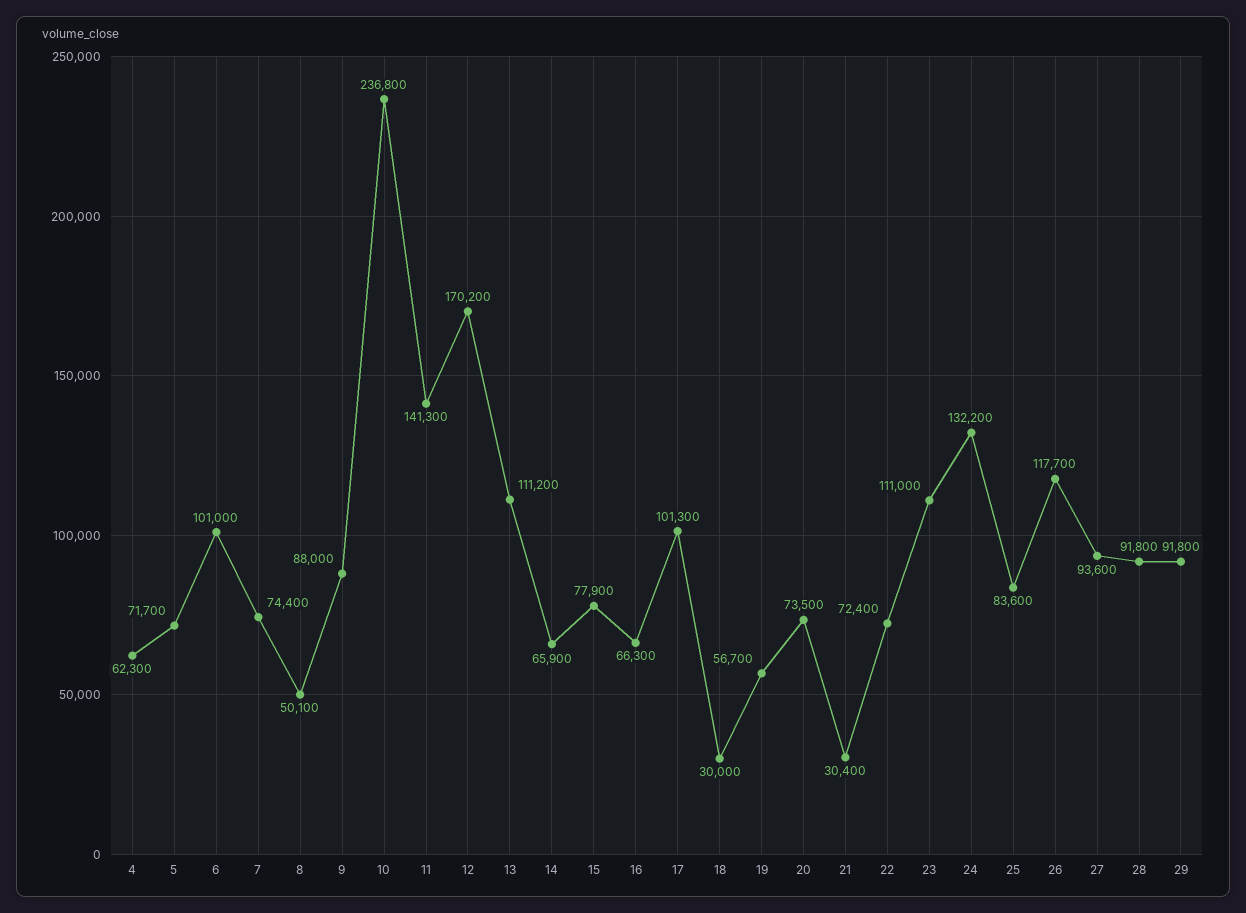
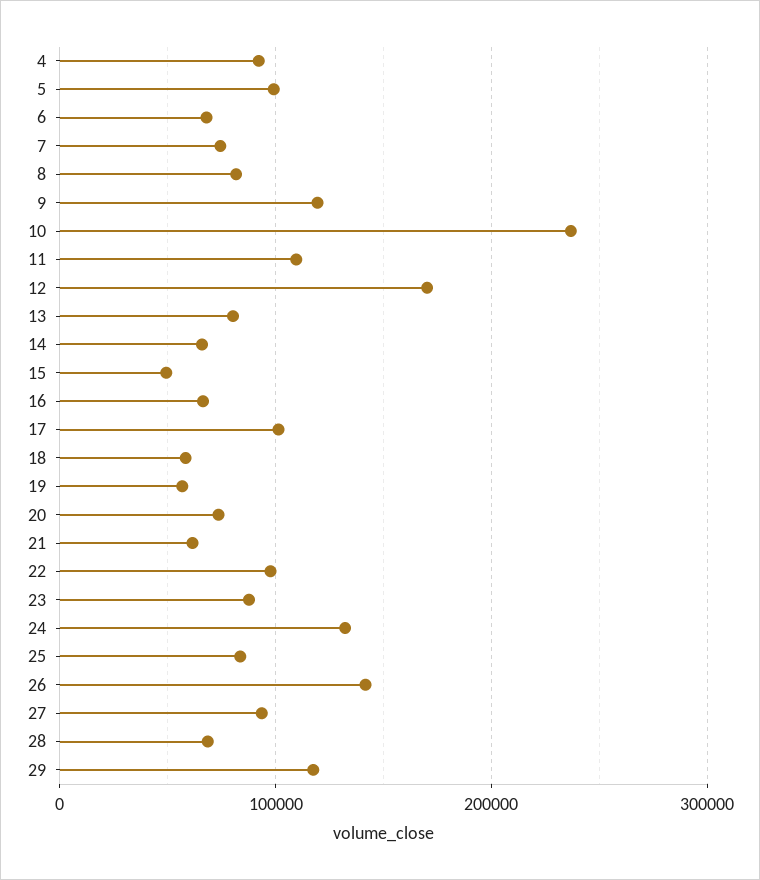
  {
-   "4": 62300,
+   "4": 90000,
-   "5": 71700,
+   "5": 100000,
-   "6": 101000,
+   "6": 70000,
    "7": 74400,
-   "8": 50100,
+   "8": 80000,
-   "9": 88000,
+   "9": 120000,
    "10": 236800,
-   "11": 141300,
+   "11": 110000,
    "12": 170200,
-   "13": 111200,
+   "13": 80000,
    "14": 65900,
-   "15": 77900,
+   "15": 50000,
    "16": 66300,
    "17": 101300,
-   "18": 30000,
+   "18": 60000,
    "19": 56700,
    "20": 73500,
-   "21": 30400,
+   "21": 60000,
-   "22": 72400,
+   "22": 100000,
-   "23": 111000,
+   "23": 90000,
    "24": 132200,
    "25": 83600,
-   "26": 117700,
+   "26": 140000,
    "27": 93600,
-   "28": 91800,
+   "28": 70000,
-   "29": 91800
+   "29": 120000
  }

